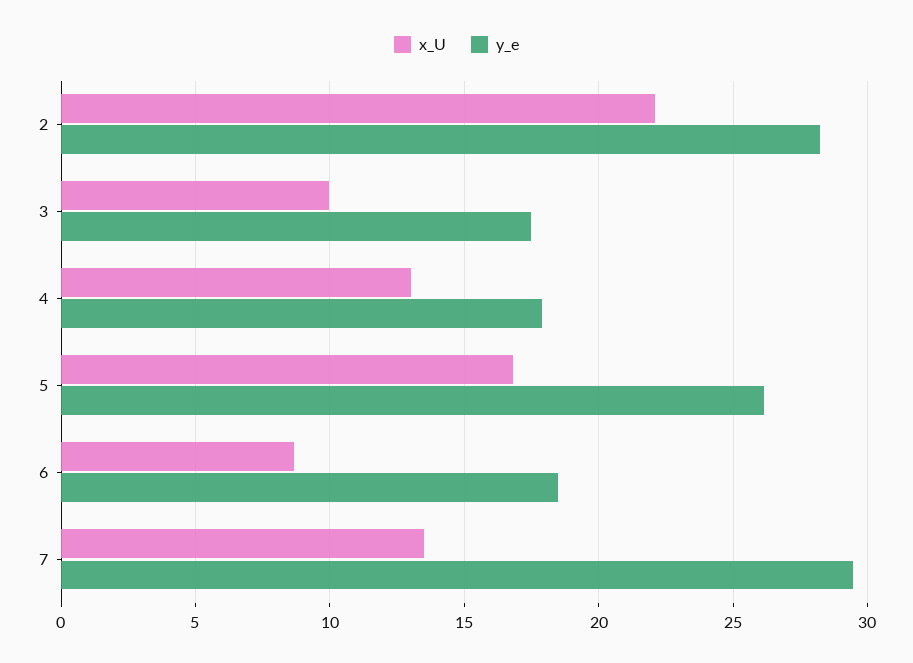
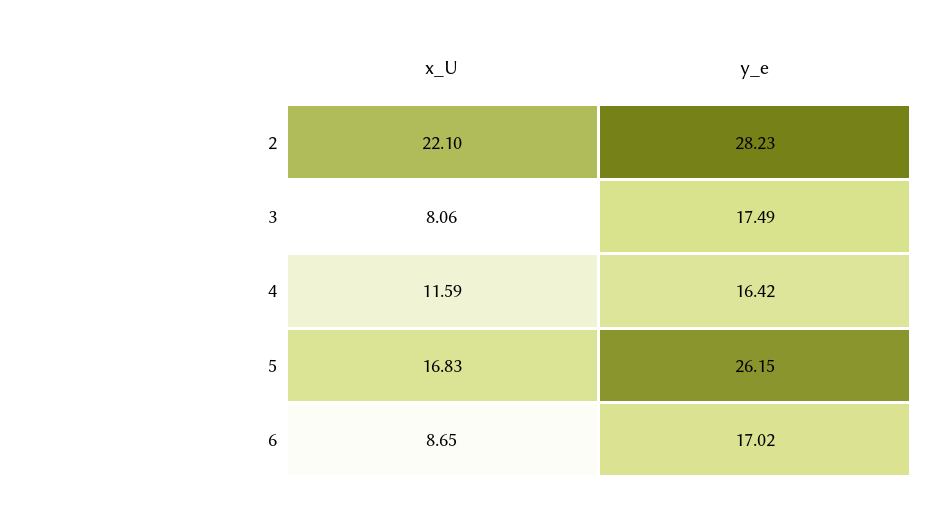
  {
    "x_U": {
      "2": 22.1,
-     "3": 10,
+     "3": 8.06,
-     "4": 13,
+     "4": 11.59,
      "5": 16.83,
-     "6": 8.65,
+     "6": 8.65
-     "7": 13.5
    },
    "y_e": {
      "2": 28.23,
      "3": 17.49,
-     "4": 18,
+     "4": 16.42,
      "5": 26.15,
-     "6": 18.5,
+     "6": 17.02
-     "7": 29.5
    }
  }

